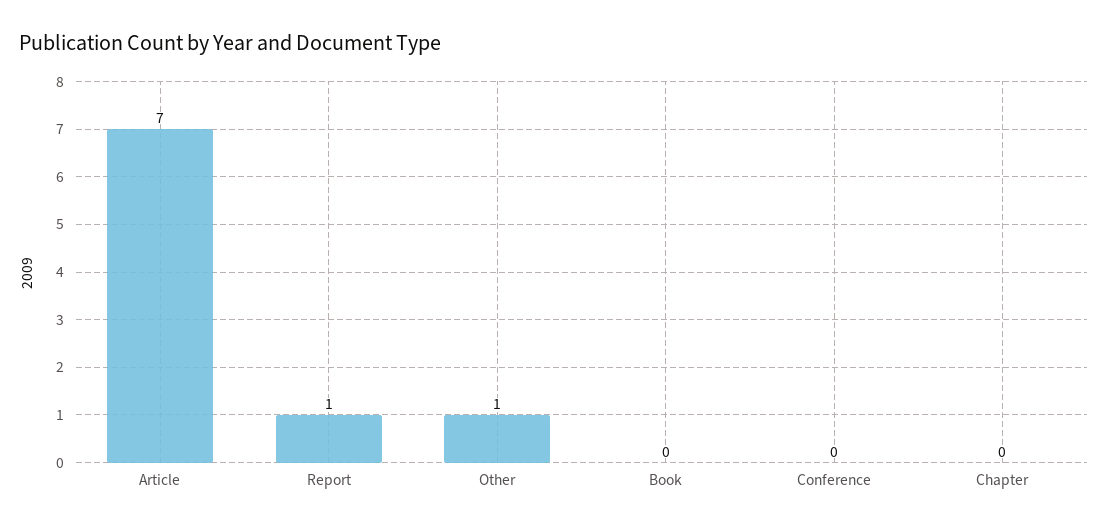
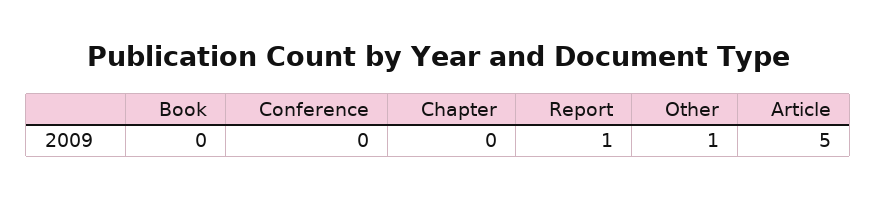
  {
-   "Article": 7,
+   "Article": 5,
    "Report": 1,
    "Other": 1,
    "Book": 0,
    "Conference": 0,
    "Chapter": 0
  }

